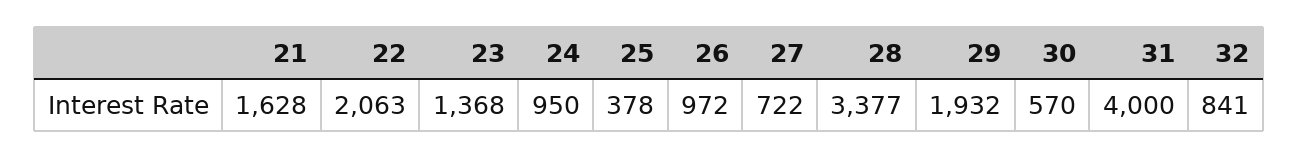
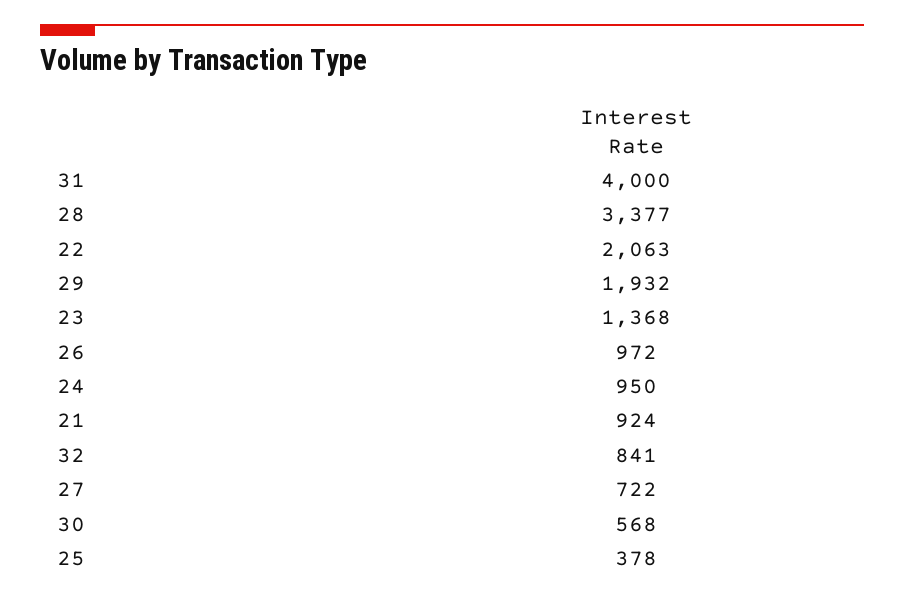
  {
-   "21": 1628,
+   "21": 924,
    "22": 2063,
    "23": 1368,
    "24": 950,
    "25": 378,
    "26": 972,
    "27": 722,
    "28": 3377,
    "29": 1932,
-   "30": 570,
+   "30": 568,
    "31": 4000,
    "32": 841
  }

